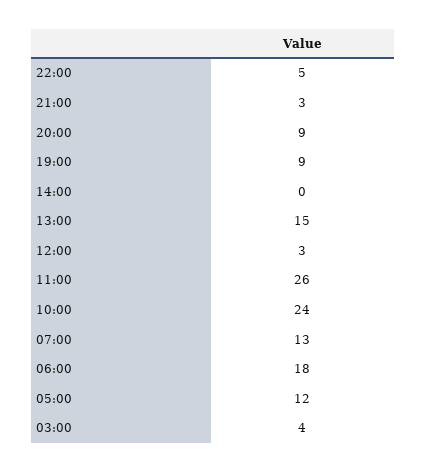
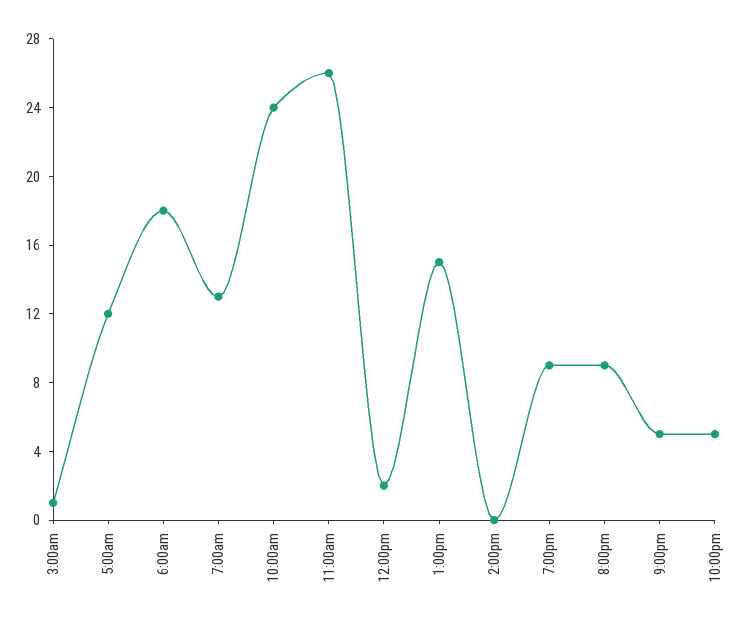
  {
    "22:00": 5,
-   "21:00": 3,
+   "21:00": 5,
    "20:00": 9,
    "19:00": 9,
    "14:00": 0,
    "13:00": 15,
-   "12:00": 3,
+   "12:00": 2,
    "11:00": 26,
    "10:00": 24,
    "07:00": 13,
    "06:00": 18,
    "05:00": 12,
-   "03:00": 4
+   "03:00": 1
  }

